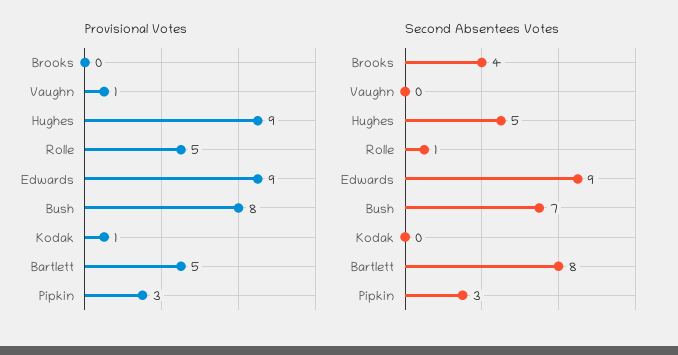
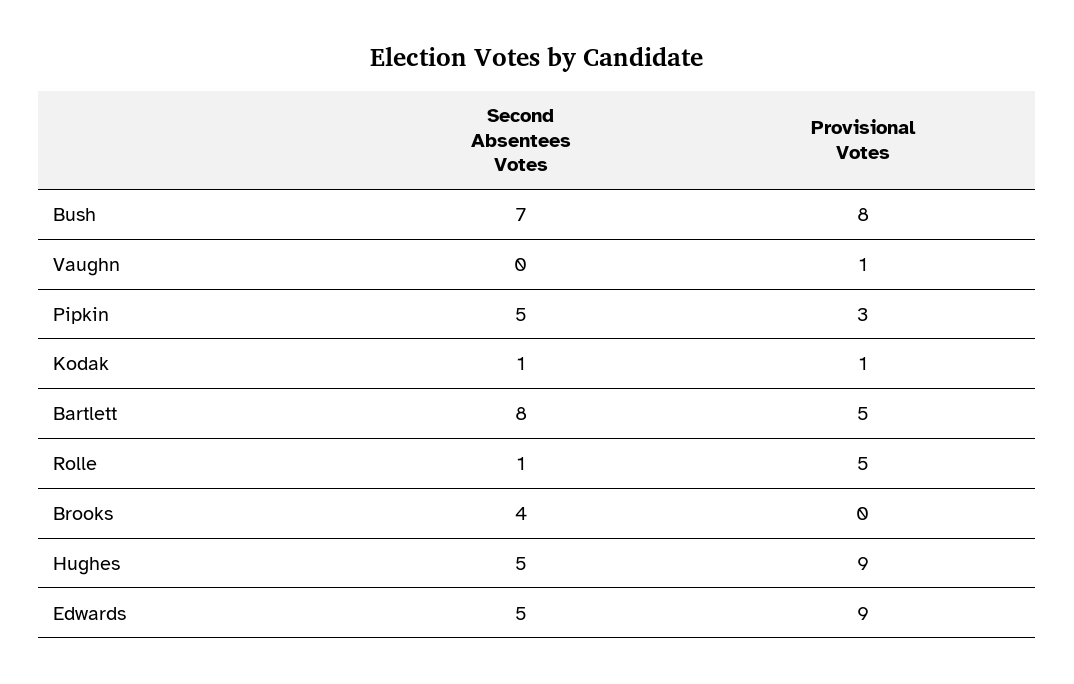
  {
    "Provisional Votes": {
      "Brooks": 0,
      "Vaughn": 1,
      "Hughes": 9,
      "Rolle": 5,
      "Edwards": 9,
      "Bush": 8,
      "Kodak": 1,
      "Bartlett": 5,
      "Pipkin": 3
    },
    "Second Absentees Votes": {
      "Brooks": 4,
      "Vaughn": 0,
      "Hughes": 5,
      "Rolle": 1,
-     "Edwards": 9,
+     "Edwards": 5,
      "Bush": 7,
-     "Kodak": 0,
+     "Kodak": 1,
      "Bartlett": 8,
-     "Pipkin": 3
+     "Pipkin": 5
    }
  }

